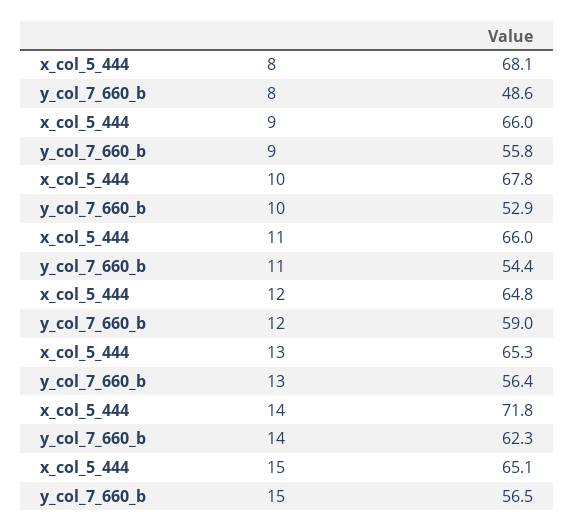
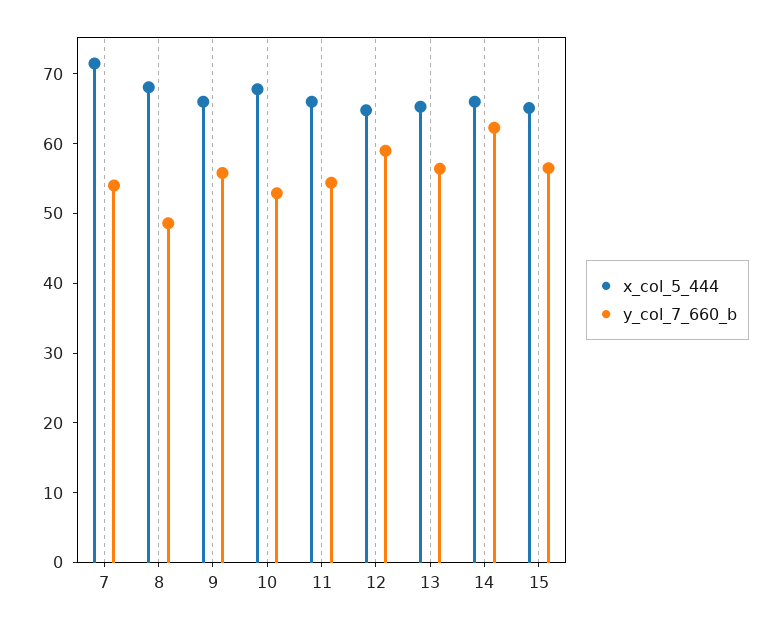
  {
    "x_col_5_444": {
      "8": 68.1,
      "9": 66,
      "10": 67.8,
      "11": 66,
      "12": 64.8,
      "13": 65.3,
-     "14": 71.8,
+     "14": 66,
-     "15": 65.1
+     "15": 65.1,
+     "7": 72
    },
    "y_col_7_660_b": {
      "8": 48.6,
      "9": 55.8,
      "10": 52.9,
      "11": 54.4,
      "12": 59,
      "13": 56.4,
      "14": 62.3,
-     "15": 56.5
+     "15": 56.5,
+     "7": 54
    }
  }

